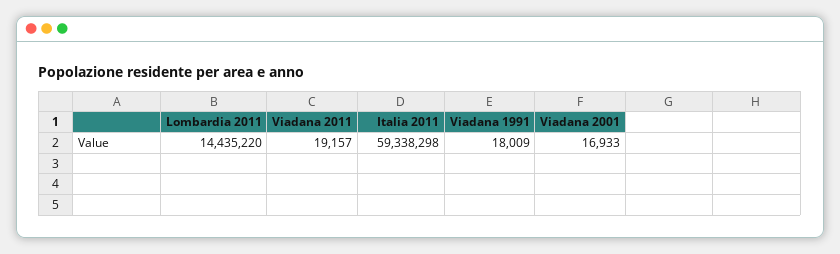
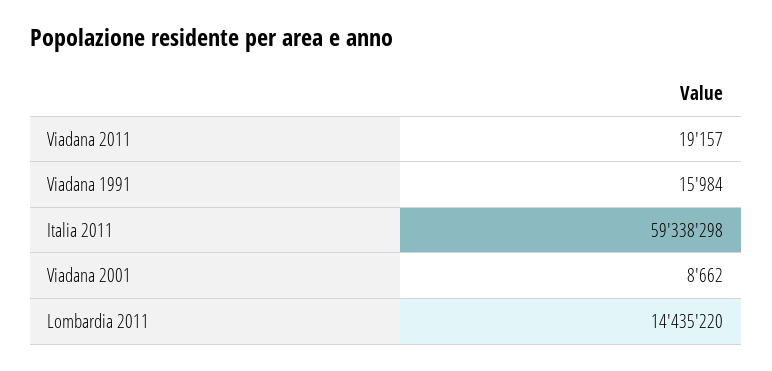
  {
    "Lombardia 2011": 14435220,
    "Viadana 2011": 19157,
    "Italia 2011": 59338298,
-   "Viadana 1991": 18009,
+   "Viadana 1991": 15984,
-   "Viadana 2001": 16933
+   "Viadana 2001": 8662
  }

